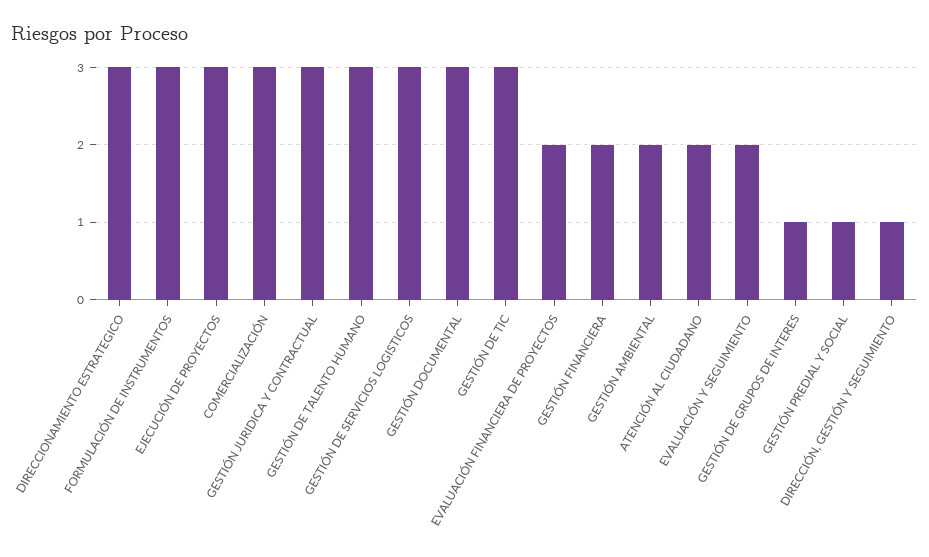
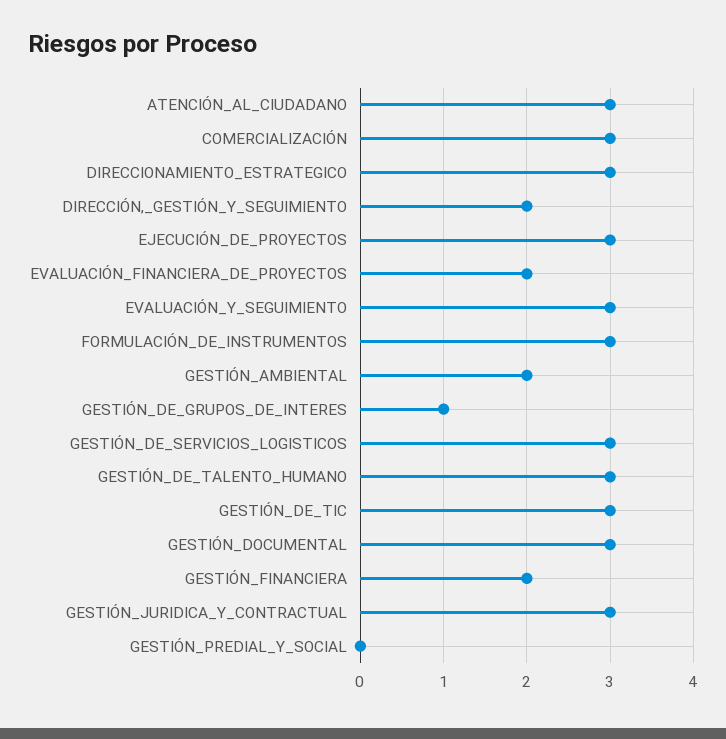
  {
    "DIRECCIONAMIENTO ESTRATEGICO": 3,
    "FORMULACIÓN DE INSTRUMENTOS": 3,
    "EJECUCIÓN DE PROYECTOS": 3,
    "COMERCIALIZACIÓN": 3,
    "GESTIÓN JURIDICA Y CONTRACTUAL": 3,
    "GESTIÓN DE TALENTO HUMANO": 3,
    "GESTIÓN DE SERVICIOS LOGISTICOS": 3,
    "GESTIÓN DOCUMENTAL": 3,
    "GESTIÓN DE TIC": 3,
    "EVALUACIÓN FINANCIERA DE PROYECTOS": 2,
    "GESTIÓN FINANCIERA": 2,
    "GESTIÓN AMBIENTAL": 2,
-   "ATENCIÓN AL CIUDADANO": 2,
+   "ATENCIÓN AL CIUDADANO": 3,
-   "EVALUACIÓN Y SEGUIMIENTO": 2,
+   "EVALUACIÓN Y SEGUIMIENTO": 3,
    "GESTIÓN DE GRUPOS DE INTERES": 1,
-   "GESTIÓN PREDIAL Y SOCIAL": 1,
+   "GESTIÓN PREDIAL Y SOCIAL": 0,
-   "DIRECCIÓN, GESTIÓN Y SEGUIMIENTO": 1
+   "DIRECCIÓN, GESTIÓN Y SEGUIMIENTO": 2
  }

